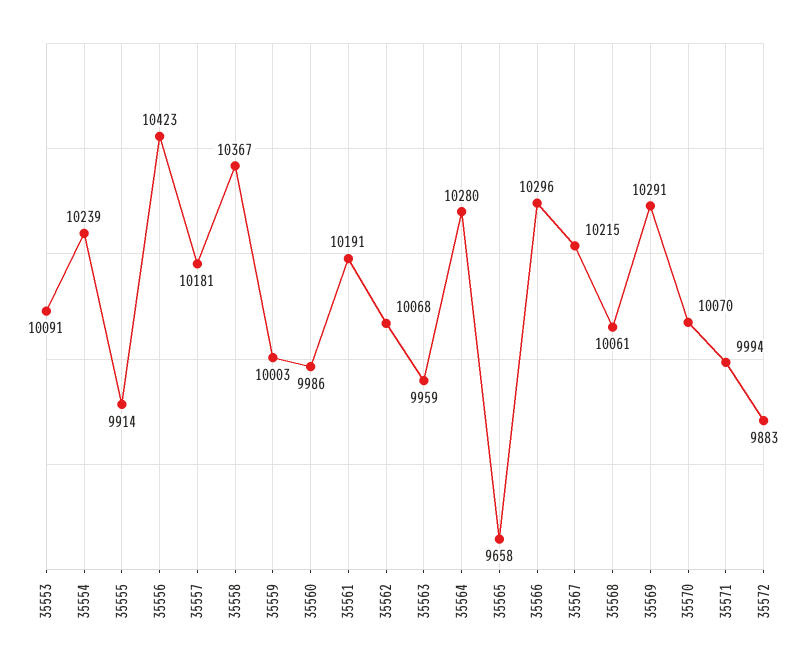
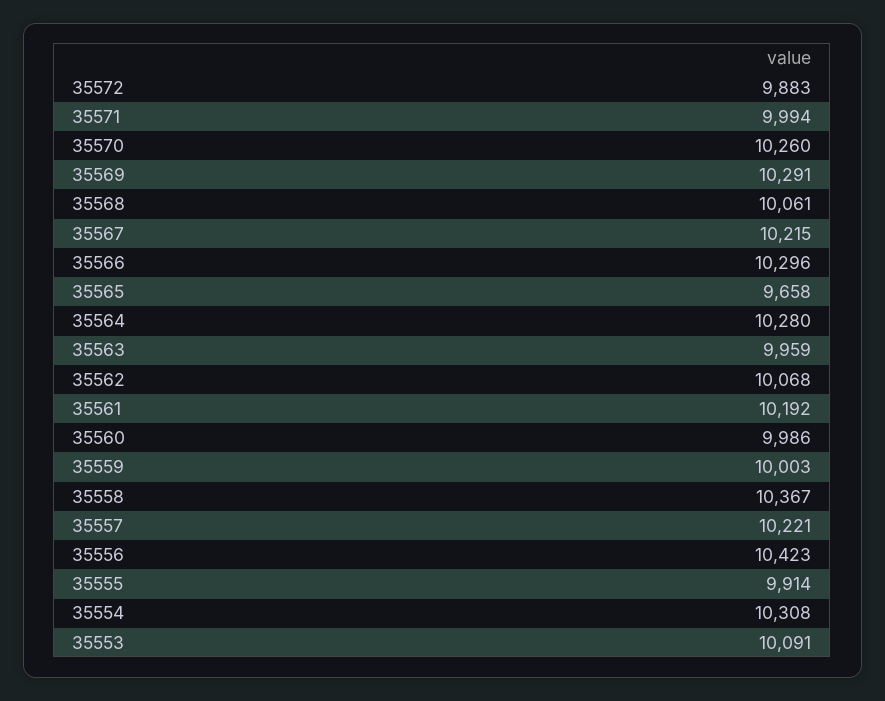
  {
    "35553": 10091,
-   "35554": 10239,
+   "35554": 10308,
    "35555": 9914,
    "35556": 10423,
-   "35557": 10181,
+   "35557": 10221,
    "35558": 10367,
    "35559": 10003,
    "35560": 9986,
-   "35561": 10191,
+   "35561": 10192,
    "35562": 10068,
    "35563": 9959,
    "35564": 10280,
    "35565": 9658,
    "35566": 10296,
    "35567": 10215,
    "35568": 10061,
    "35569": 10291,
-   "35570": 10070,
+   "35570": 10260,
    "35571": 9994,
    "35572": 9883
  }

